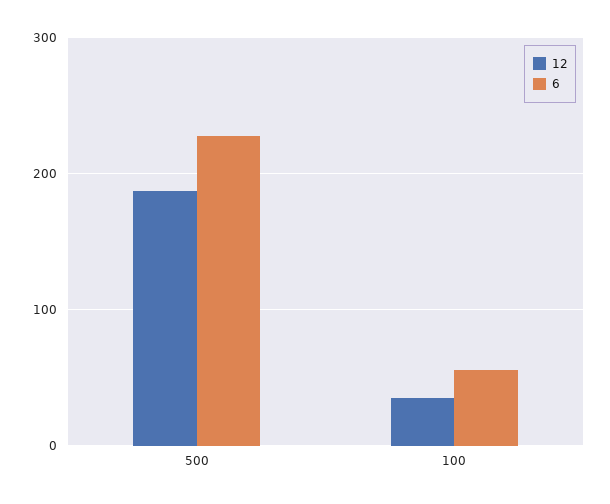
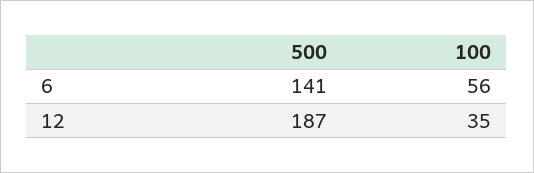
  {
    "12": {
      "500": 187,
      "100": 35
    },
    "6": {
-     "500": 230,
+     "500": 141,
      "100": 56
    }
  }

